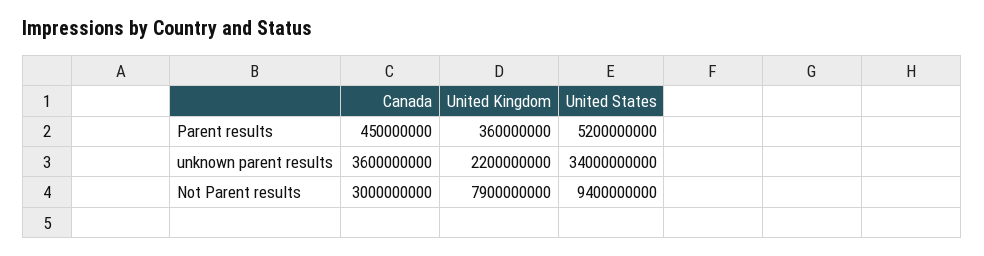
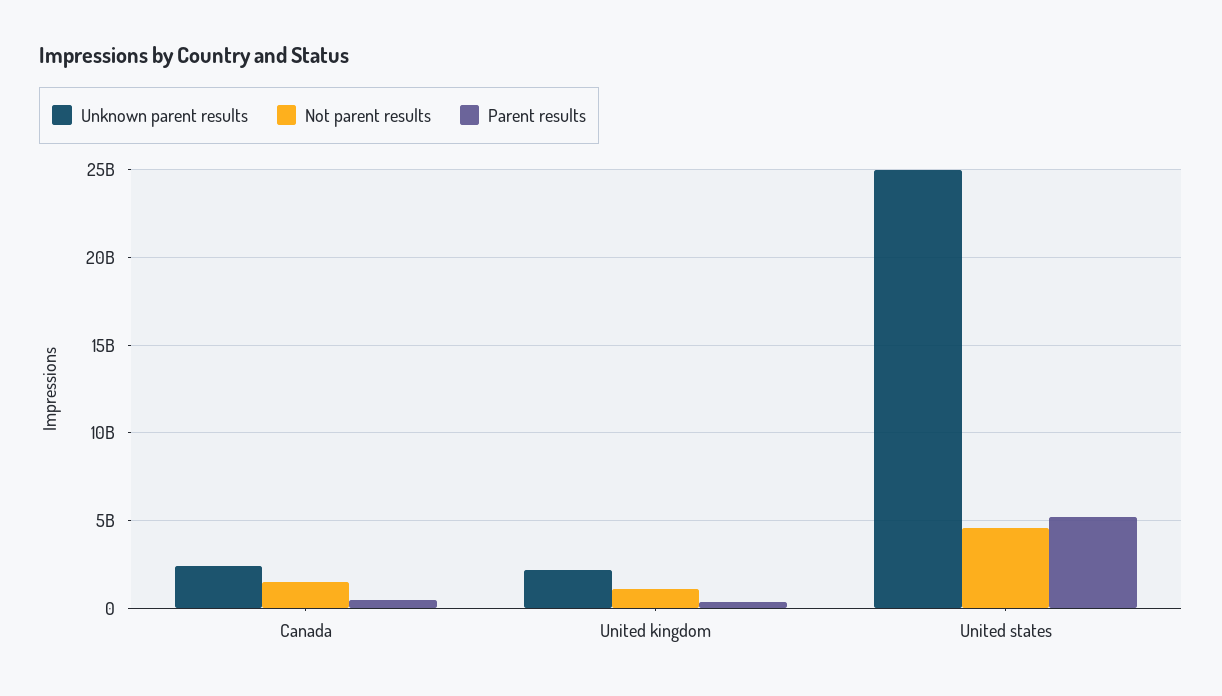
  {
    "Parent results": {
      "Canada": 450000000,
      "United Kingdom": 360000000,
      "United States": 5200000000
    },
    "unknown parent results": {
-     "Canada": 3600000000,
+     "Canada": 2500000000,
      "United Kingdom": 2200000000,
-     "United States": 34000000000
+     "United States": 25000000000
    },
    "Not Parent results": {
-     "Canada": 3000000000,
+     "Canada": 1500000000,
-     "United Kingdom": 7900000000,
+     "United Kingdom": 1000000000,
-     "United States": 9400000000
+     "United States": 4500000000
    }
  }

